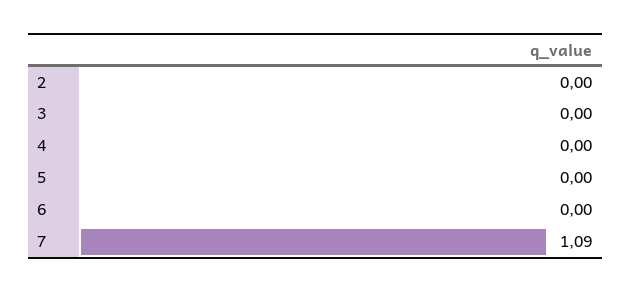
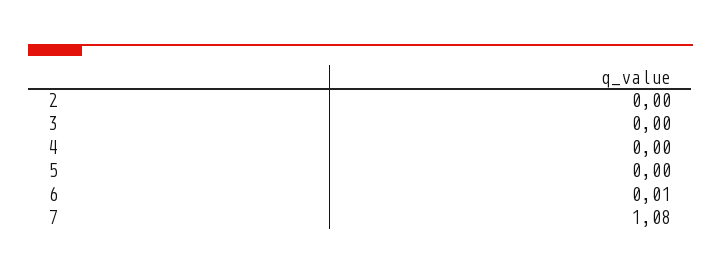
  {
    "2": 0,
    "3": 0,
    "4": 0,
    "5": 0,
-   "6": 0,
+   "6": 0.01,
-   "7": 1.09
+   "7": 1.08
  }

